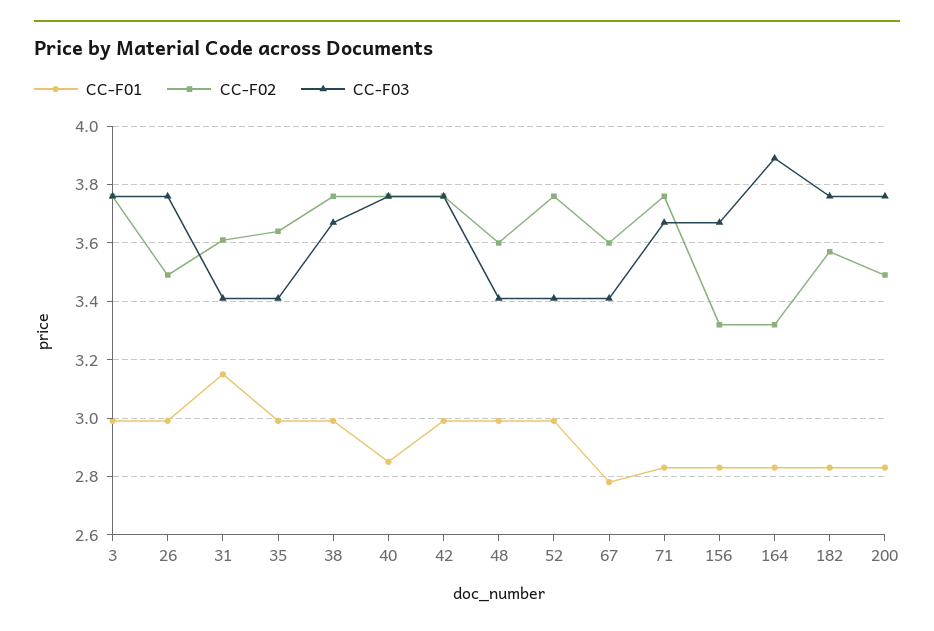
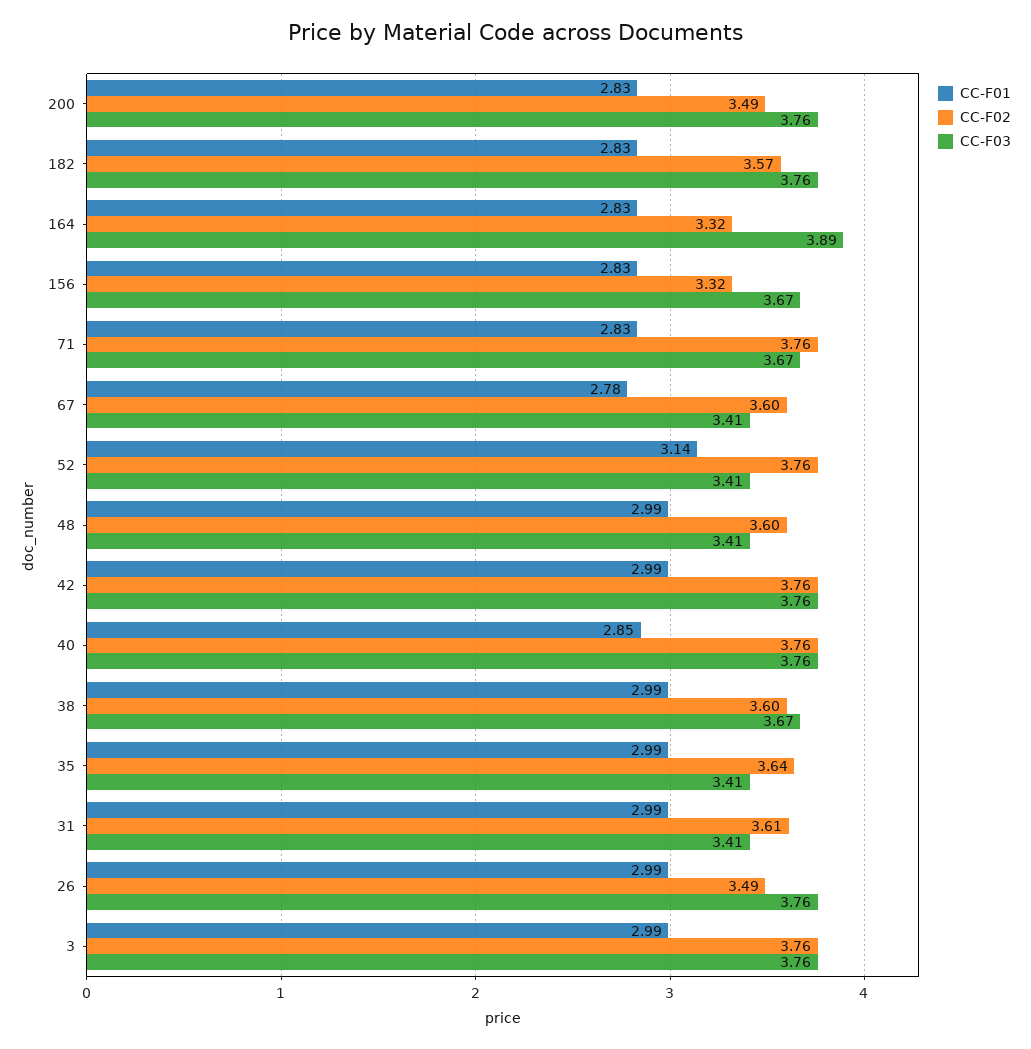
  {
    "CC-F01": {
      "3": 2.99,
      "26": 2.99,
-     "31": 3.15,
+     "31": 2.99,
      "35": 2.99,
      "38": 2.99,
      "40": 2.85,
      "42": 2.99,
      "48": 2.99,
-     "52": 3,
+     "52": 3.14,
      "67": 2.78,
      "71": 2.83,
      "156": 2.83,
      "164": 2.83,
      "182": 2.83,
      "200": 2.83
    },
    "CC-F02": {
      "3": 3.76,
      "26": 3.49,
      "31": 3.61,
      "35": 3.64,
-     "38": 3.75,
+     "38": 3.6,
      "40": 3.76,
      "42": 3.76,
      "48": 3.6,
      "52": 3.76,
      "67": 3.6,
      "71": 3.76,
      "156": 3.32,
      "164": 3.32,
      "182": 3.57,
      "200": 3.49
    },
    "CC-F03": {
      "3": 3.76,
      "26": 3.76,
      "31": 3.41,
      "35": 3.41,
      "38": 3.67,
      "40": 3.76,
      "42": 3.76,
      "48": 3.41,
      "52": 3.41,
      "67": 3.41,
      "71": 3.67,
      "156": 3.67,
      "164": 3.89,
      "182": 3.76,
      "200": 3.76
    }
  }

